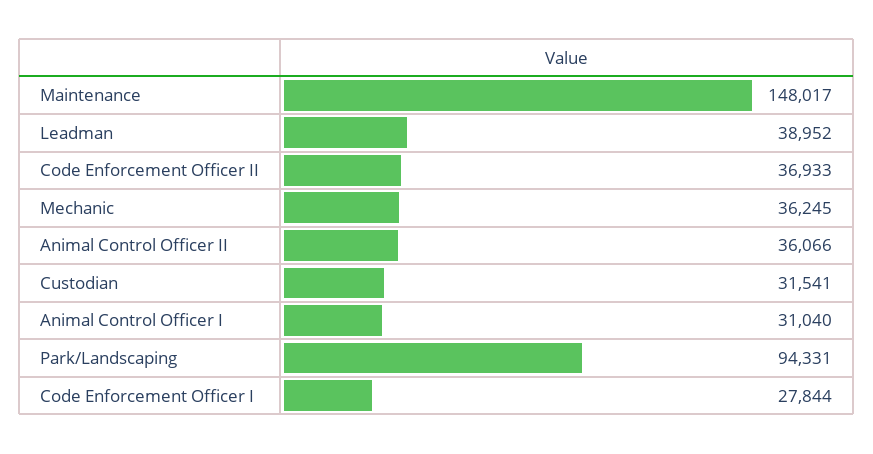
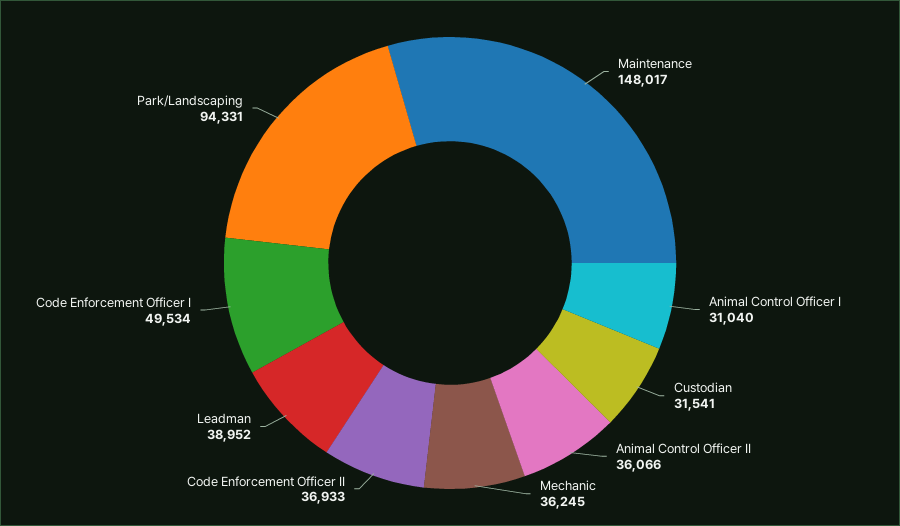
  {
    "Maintenance": 148017,
    "Leadman": 38952,
    "Code Enforcement Officer II": 36933,
    "Mechanic": 36245,
    "Animal Control Officer II": 36066,
    "Custodian": 31541,
    "Animal Control Officer I": 31040,
    "Park/Landscaping": 94331,
-   "Code Enforcement Officer I": 27844
+   "Code Enforcement Officer I": 49534
  }

